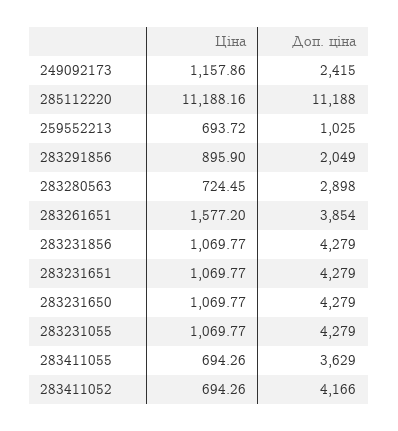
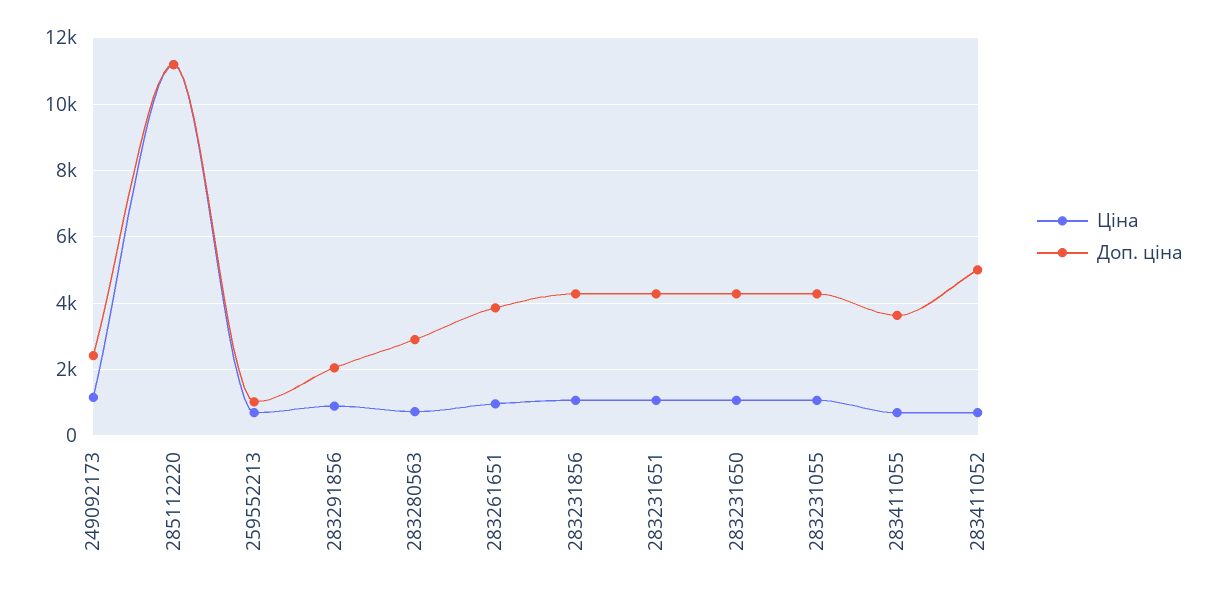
  {
    "Ціна": {
      "249092173": 1157.86,
      "285112220": 11188.16,
      "259552213": 693.72,
      "283291856": 895.9,
      "283280563": 724.45,
-     "283261651": 1577.2,
+     "283261651": 1000,
      "283231856": 1069.77,
      "283231651": 1069.77,
      "283231650": 1069.77,
      "283231055": 1069.77,
      "283411055": 694.26,
      "283411052": 694.26
    },
    "Доп. ціна": {
      "249092173": 2415,
      "285112220": 11188,
      "259552213": 1025,
      "283291856": 2049,
      "283280563": 2898,
      "283261651": 3854,
      "283231856": 4279,
      "283231651": 4279,
      "283231650": 4279,
      "283231055": 4279,
      "283411055": 3629,
-     "283411052": 4166
+     "283411052": 5000
    }
  }

